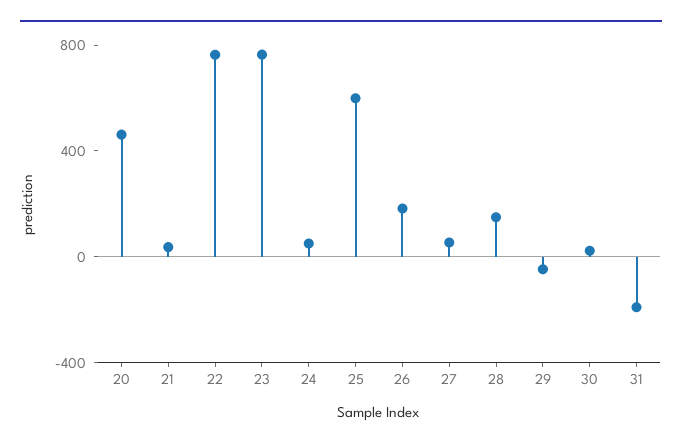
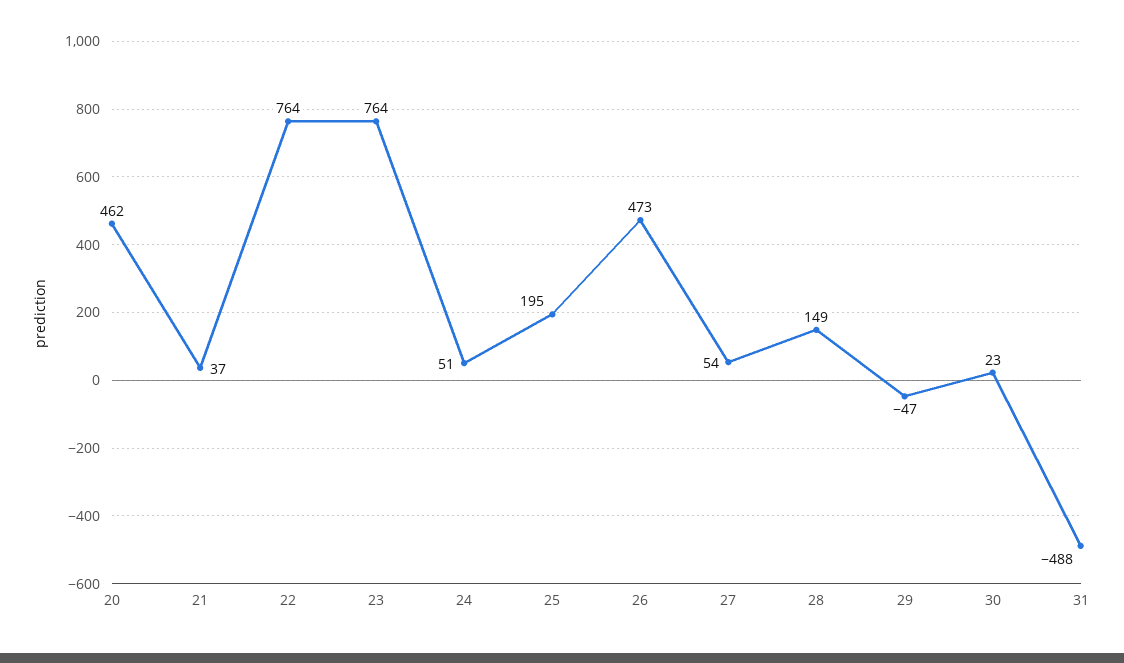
  {
    "20": 462,
    "21": 37,
    "22": 764,
    "23": 764,
    "24": 51,
-   "25": 600,
+   "25": 195,
-   "26": 200,
+   "26": 473,
    "27": 54,
    "28": 149,
    "29": -47,
    "30": 23,
-   "31": -200
+   "31": -488
  }

